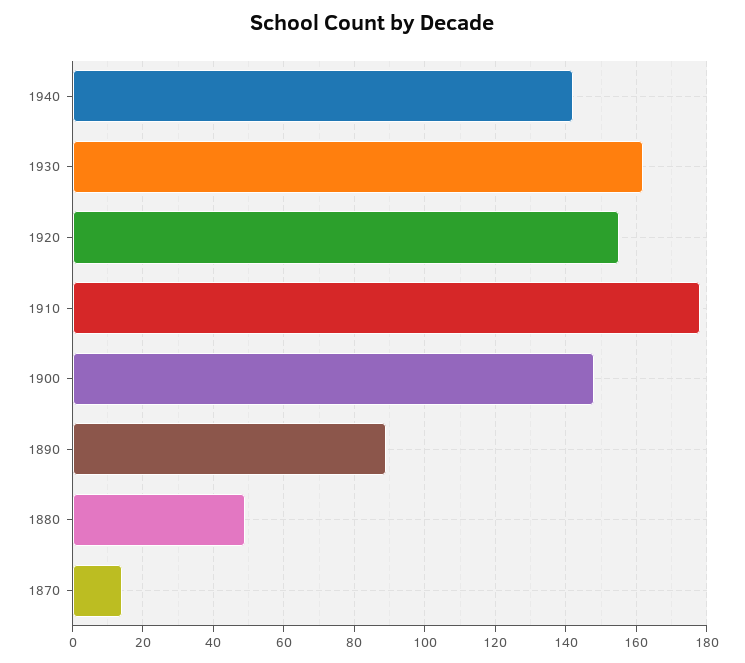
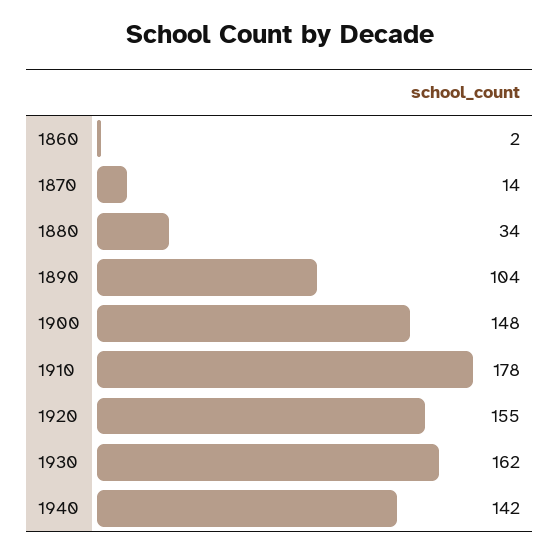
  {
    "1940": 142,
    "1930": 162,
    "1920": 155,
    "1910": 178,
    "1900": 148,
-   "1890": 90,
+   "1890": 104,
-   "1880": 50,
+   "1880": 34,
-   "1870": 14
+   "1870": 14,
+   "1860": 2
  }

